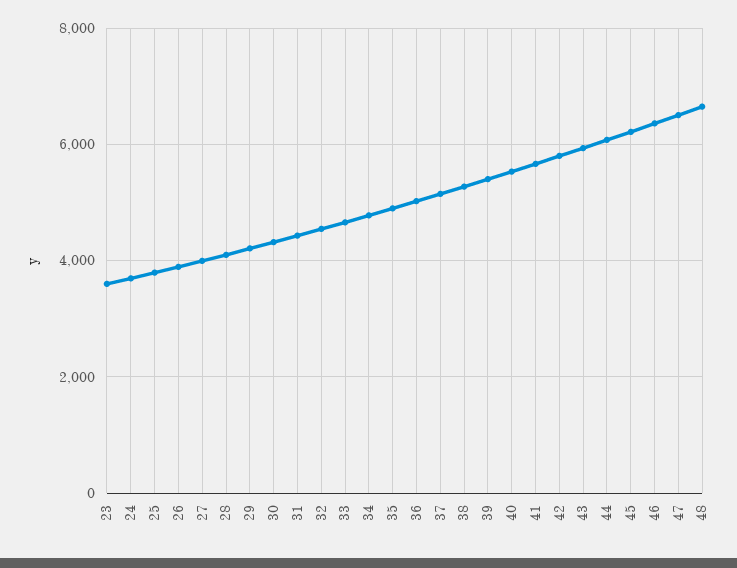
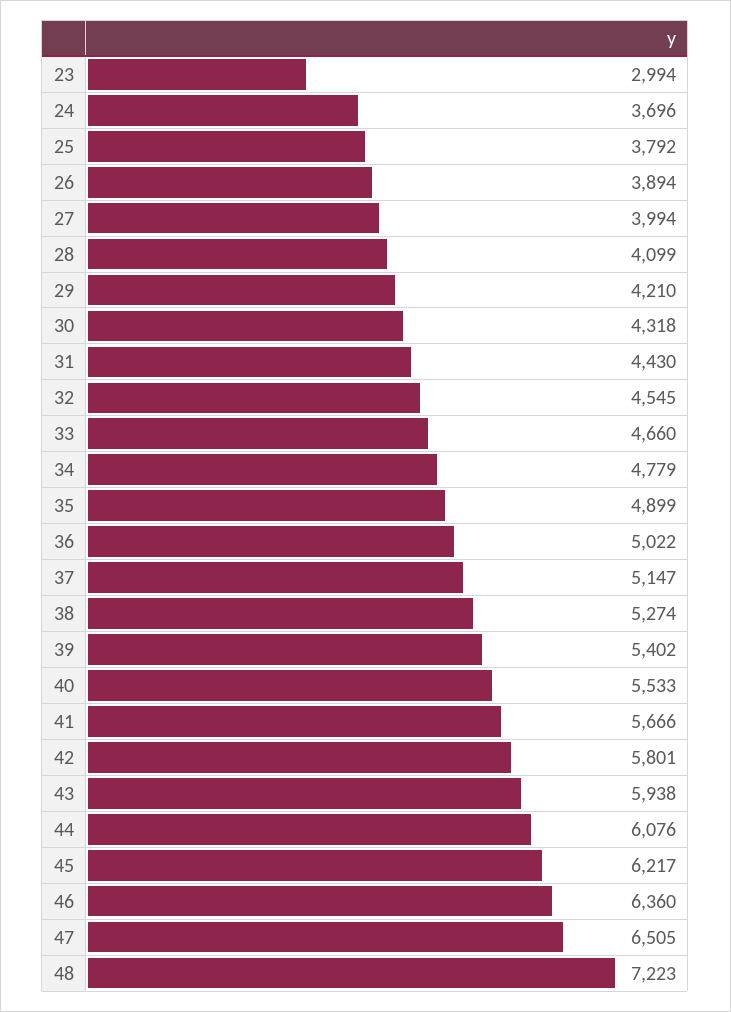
  {
-   "23": 3600,
+   "23": 2994,
    "24": 3696,
    "25": 3792,
    "26": 3894,
    "27": 3994,
    "28": 4099,
    "29": 4210,
    "30": 4318,
    "31": 4430,
    "32": 4545,
    "33": 4660,
    "34": 4779,
    "35": 4899,
    "36": 5022,
    "37": 5147,
    "38": 5274,
    "39": 5402,
    "40": 5533,
    "41": 5666,
    "42": 5801,
    "43": 5938,
    "44": 6076,
    "45": 6217,
    "46": 6360,
    "47": 6505,
-   "48": 6600
+   "48": 7223
  }

